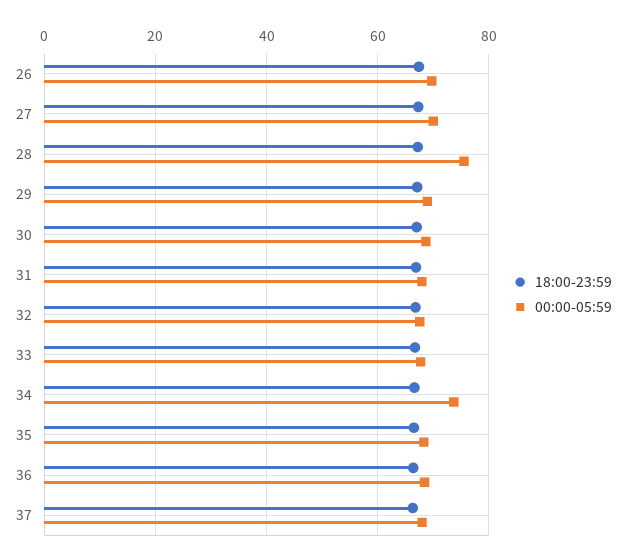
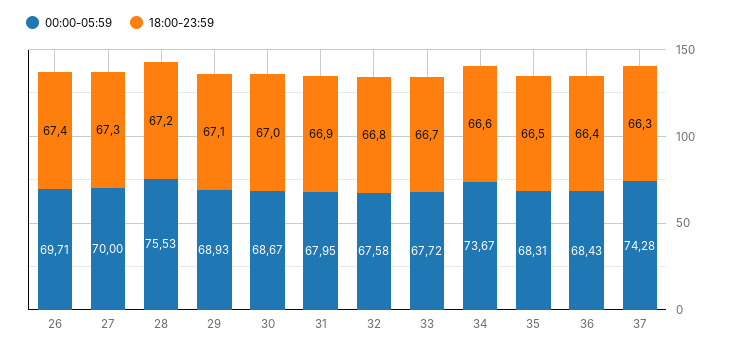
  {
    "18:00-23:59": {
      "26": 67.4,
      "27": 67.3,
      "28": 67.2,
      "29": 67.1,
      "30": 67,
      "31": 66.9,
      "32": 66.8,
      "33": 66.7,
      "34": 66.6,
      "35": 66.5,
      "36": 66.4,
      "37": 66.3
    },
    "00:00-05:59": {
      "26": 69.71,
      "27": 70,
      "28": 75.53,
      "29": 68.93,
      "30": 68.67,
      "31": 67.95,
      "32": 67.58,
      "33": 67.72,
      "34": 73.67,
      "35": 68.31,
      "36": 68.43,
-     "37": 68
+     "37": 74.28
    }
  }

